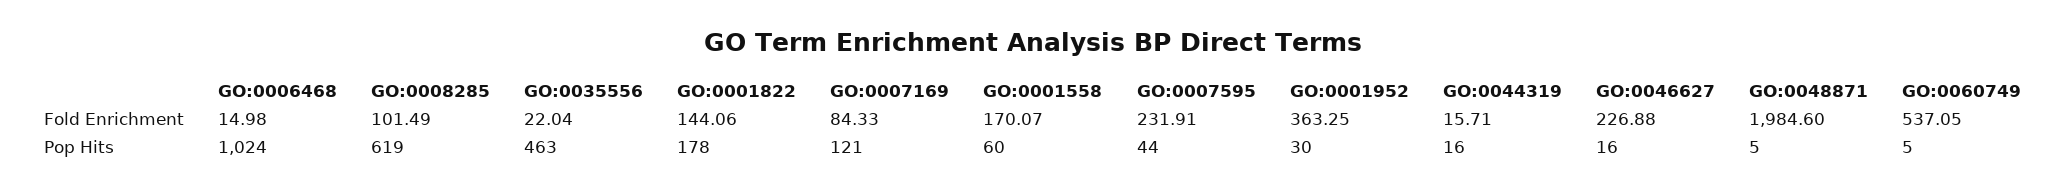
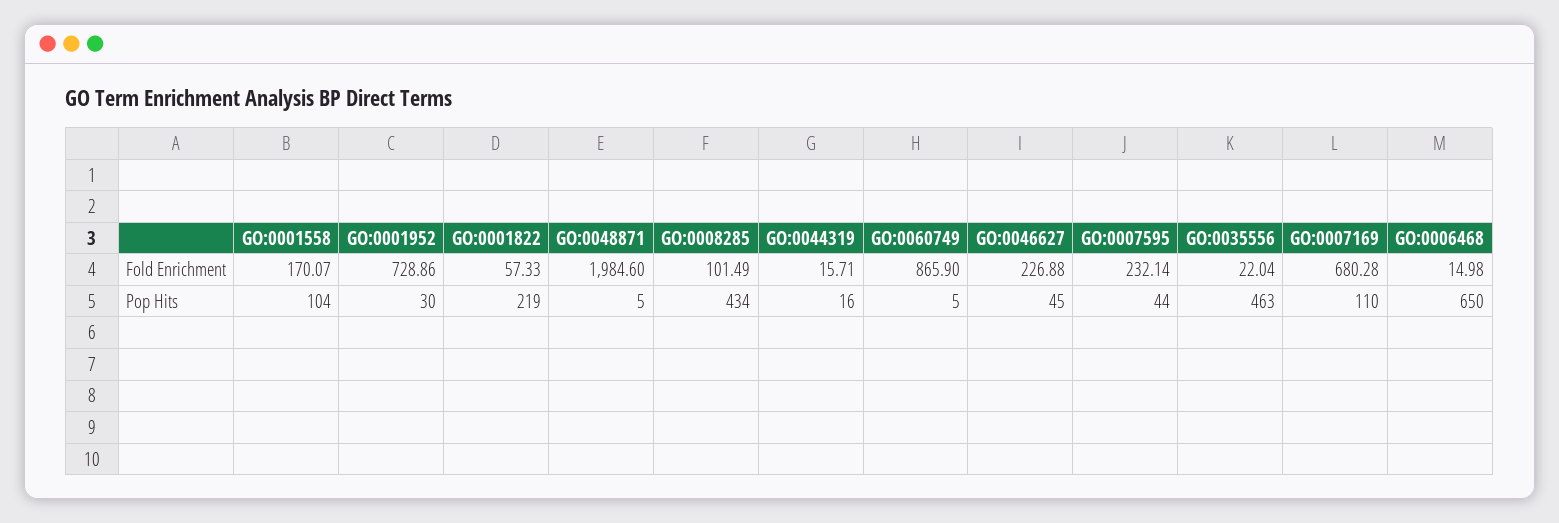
  {
    "GO:0006468": {
      "Fold Enrichment": 14.98,
-     "Pop Hits": 1024
+     "Pop Hits": 650
    },
    "GO:0008285": {
      "Fold Enrichment": 101.49,
-     "Pop Hits": 619
+     "Pop Hits": 434
    },
    "GO:0035556": {
      "Fold Enrichment": 22.04,
      "Pop Hits": 463
    },
    "GO:0001822": {
-     "Fold Enrichment": 144.06,
+     "Fold Enrichment": 57.33,
-     "Pop Hits": 178
+     "Pop Hits": 219
    },
    "GO:0007169": {
-     "Fold Enrichment": 84.33,
+     "Fold Enrichment": 680.28,
-     "Pop Hits": 121
+     "Pop Hits": 110
    },
    "GO:0001558": {
      "Fold Enrichment": 170.07,
-     "Pop Hits": 60
+     "Pop Hits": 104
    },
    "GO:0007595": {
-     "Fold Enrichment": 231.91,
+     "Fold Enrichment": 232.14,
      "Pop Hits": 44
    },
    "GO:0001952": {
-     "Fold Enrichment": 363.25,
+     "Fold Enrichment": 728.86,
      "Pop Hits": 30
    },
    "GO:0044319": {
      "Fold Enrichment": 15.71,
      "Pop Hits": 16
    },
    "GO:0046627": {
      "Fold Enrichment": 226.88,
-     "Pop Hits": 16
+     "Pop Hits": 45
    },
    "GO:0048871": {
      "Fold Enrichment": 1984.6,
      "Pop Hits": 5
    },
    "GO:0060749": {
-     "Fold Enrichment": 537.05,
+     "Fold Enrichment": 865.9,
      "Pop Hits": 5
    }
  }

